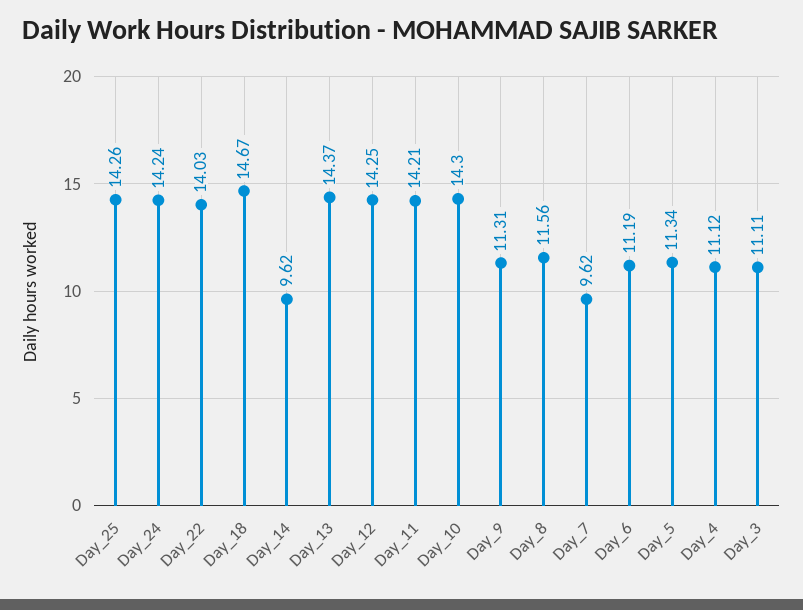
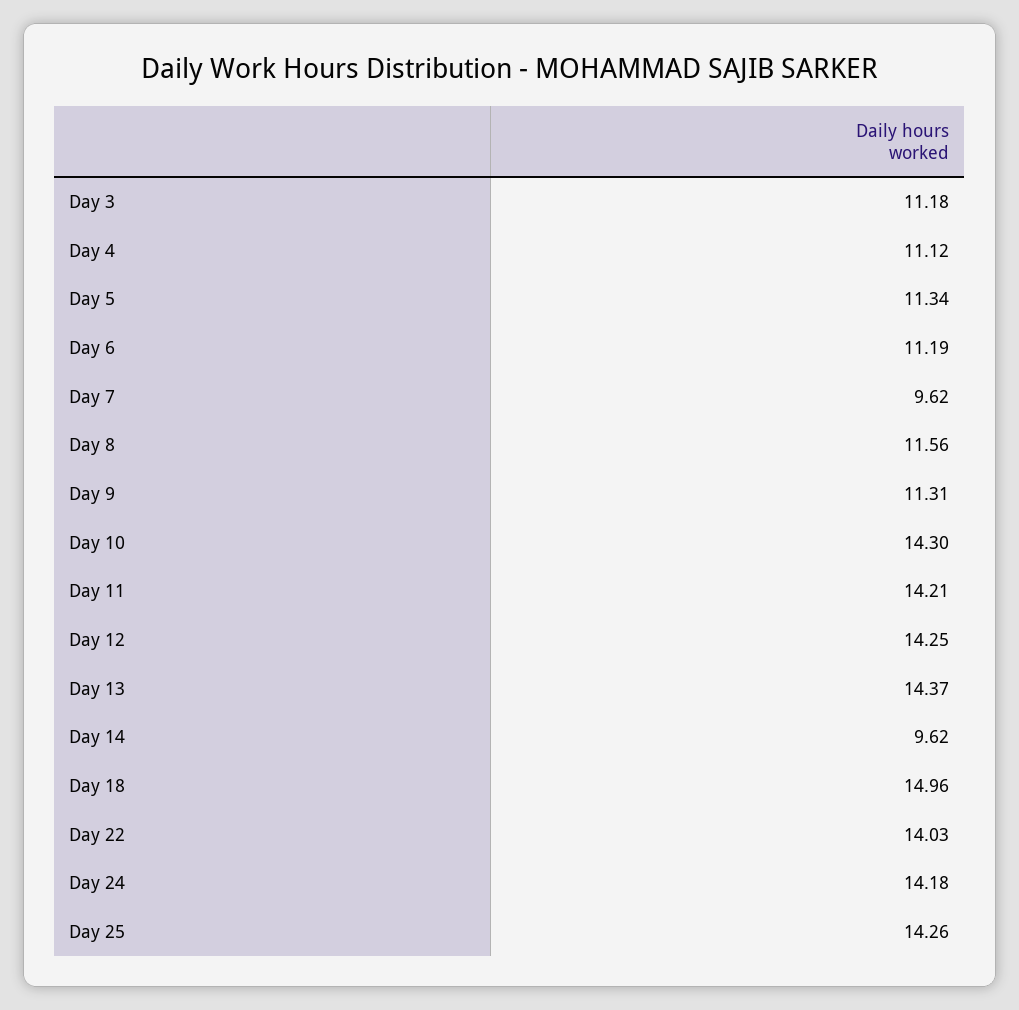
  {
    "Day_25": 14.26,
-   "Day_24": 14.24,
+   "Day_24": 14.18,
    "Day_22": 14.03,
-   "Day_18": 14.67,
+   "Day_18": 14.96,
    "Day_14": 9.62,
    "Day_13": 14.37,
    "Day_12": 14.25,
    "Day_11": 14.21,
    "Day_10": 14.3,
    "Day_9": 11.31,
    "Day_8": 11.56,
    "Day_7": 9.62,
    "Day_6": 11.19,
    "Day_5": 11.34,
    "Day_4": 11.12,
-   "Day_3": 11.11
+   "Day_3": 11.18
  }

